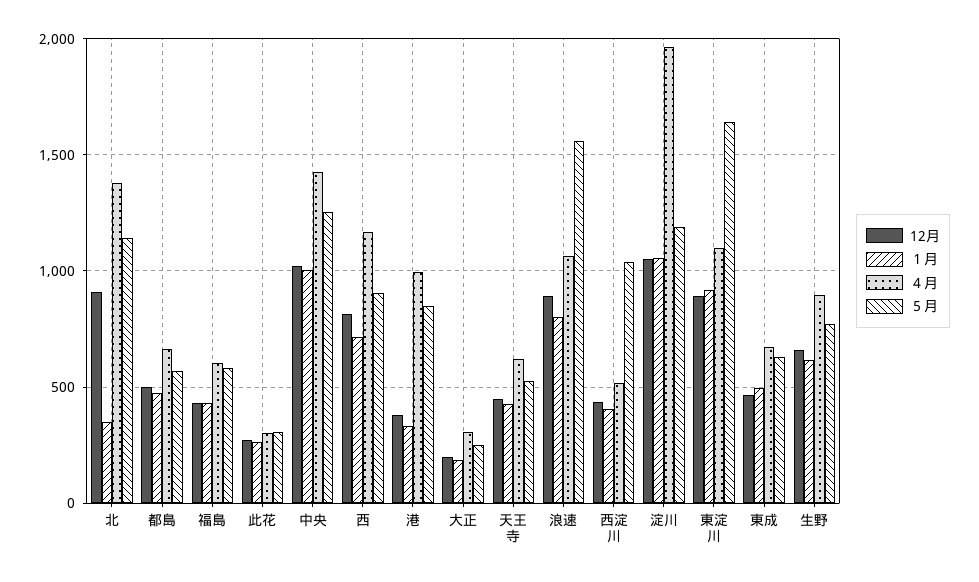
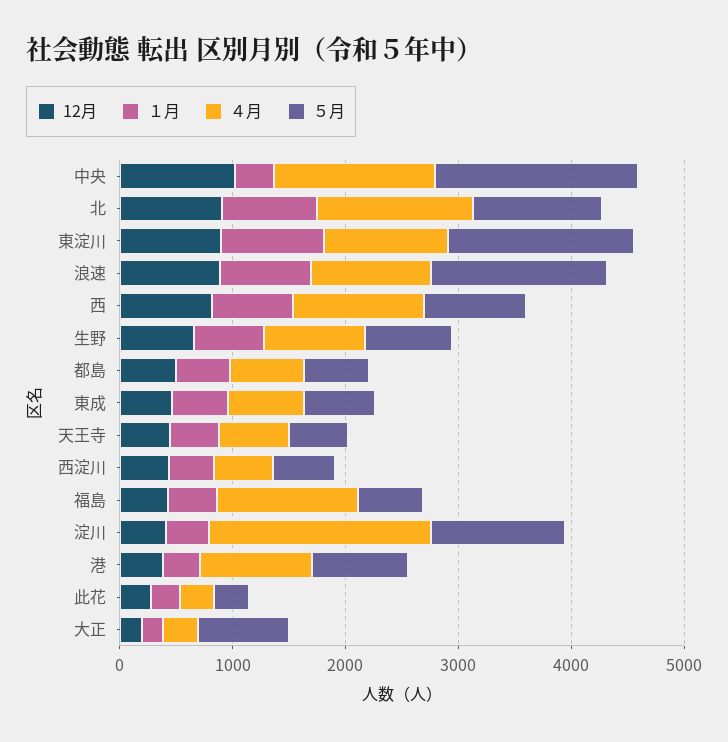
  {
    "12月": {
      "北": 900,
      "都島": 500,
      "福島": 450,
      "此花": 250,
      "中央": 1000,
      "西": 800,
      "港": 400,
      "大正": 200,
      "天王寺": 450,
      "浪速": 900,
      "西淀川": 450,
-     "淀川": 1050,
+     "淀川": 400,
      "東淀川": 900,
      "東成": 450,
      "生野": 650
    },
    "１月": {
-     "北": 350,
+     "北": 800,
      "都島": 500,
      "福島": 450,
      "此花": 250,
-     "中央": 1000,
+     "中央": 400,
      "西": 700,
      "港": 350,
      "大正": 200,
      "天王寺": 450,
      "浪速": 800,
      "西淀川": 400,
-     "淀川": 1050,
+     "淀川": 400,
      "東淀川": 900,
      "東成": 500,
      "生野": 600
    },
    "４月": {
      "北": 1400,
      "都島": 650,
-     "福島": 600,
+     "福島": 1200,
      "此花": 300,
      "中央": 1450,
      "西": 1150,
      "港": 1000,
      "大正": 300,
      "天王寺": 600,
      "浪速": 1050,
      "西淀川": 500,
      "淀川": 1950,
      "東淀川": 1100,
      "東成": 650,
      "生野": 900
    },
    "５月": {
      "北": 1150,
      "都島": 550,
      "福島": 600,
      "此花": 300,
-     "中央": 1250,
+     "中央": 1800,
      "西": 900,
      "港": 850,
-     "大正": 250,
+     "大正": 800,
      "天王寺": 500,
      "浪速": 1550,
-     "西淀川": 1050,
+     "西淀川": 600,
      "淀川": 1200,
      "東淀川": 1650,
      "東成": 650,
      "生野": 750
    }
  }

